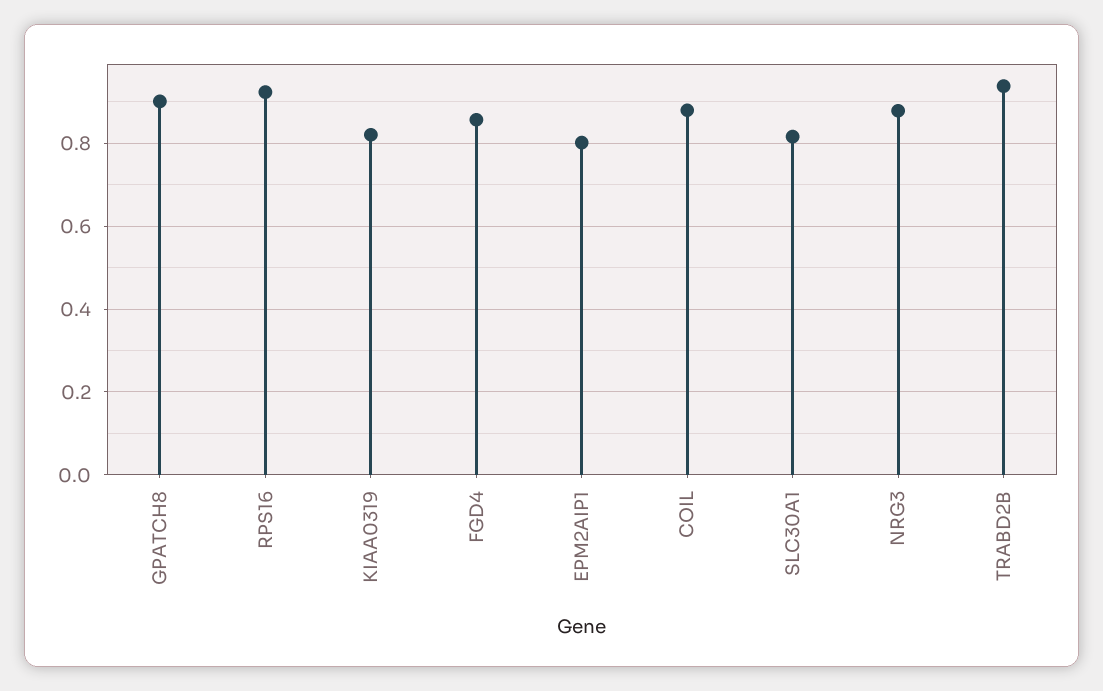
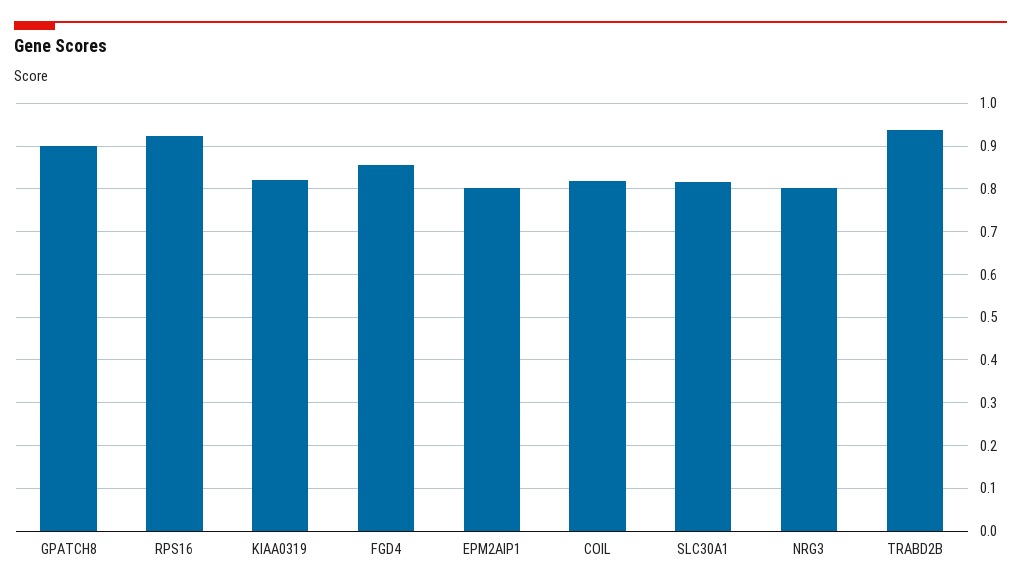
  {
    "GPATCH8": 0.9,
    "RPS16": 0.92,
    "KIAA0319": 0.82,
    "FGD4": 0.86,
    "EPM2AIP1": 0.8,
-   "COIL": 0.88,
+   "COIL": 0.82,
    "SLC30A1": 0.82,
-   "NRG3": 0.88,
+   "NRG3": 0.8,
    "TRABD2B": 0.94
  }

